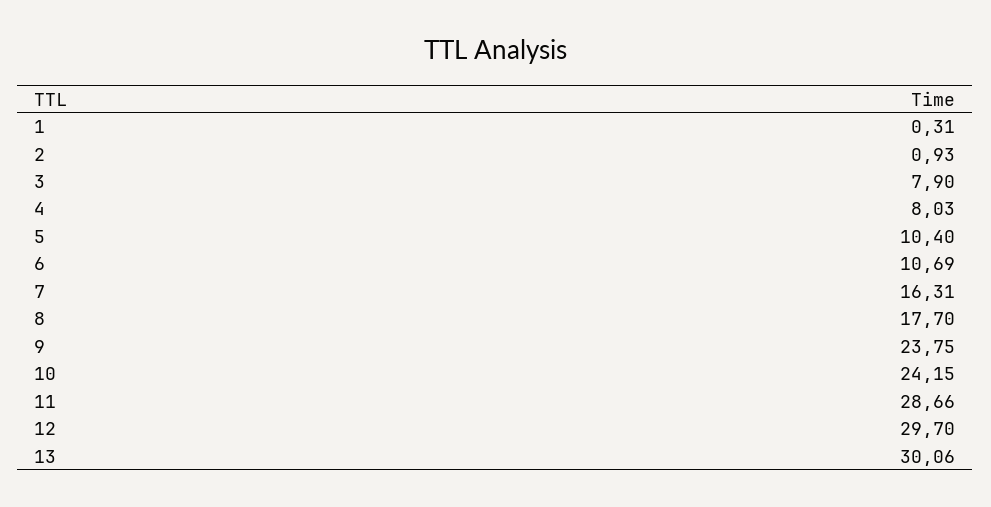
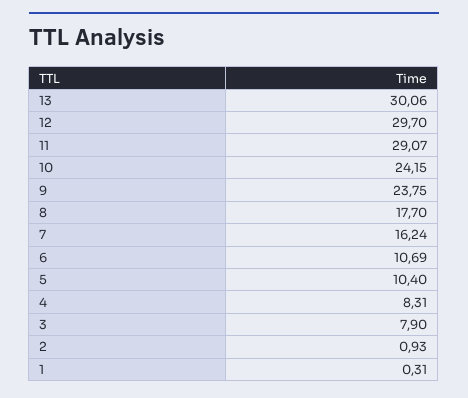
  {
    "1": 0.31,
    "2": 0.93,
    "3": 7.9,
-   "4": 8.03,
+   "4": 8.31,
    "5": 10.4,
    "6": 10.69,
-   "7": 16.31,
+   "7": 16.24,
    "8": 17.7,
    "9": 23.75,
    "10": 24.15,
-   "11": 28.66,
+   "11": 29.07,
    "12": 29.7,
    "13": 30.06
  }

